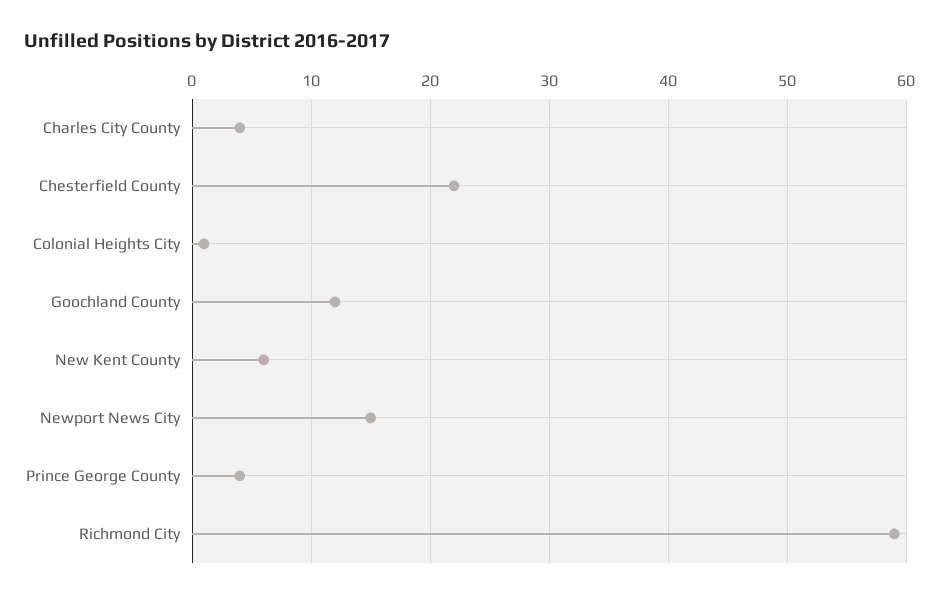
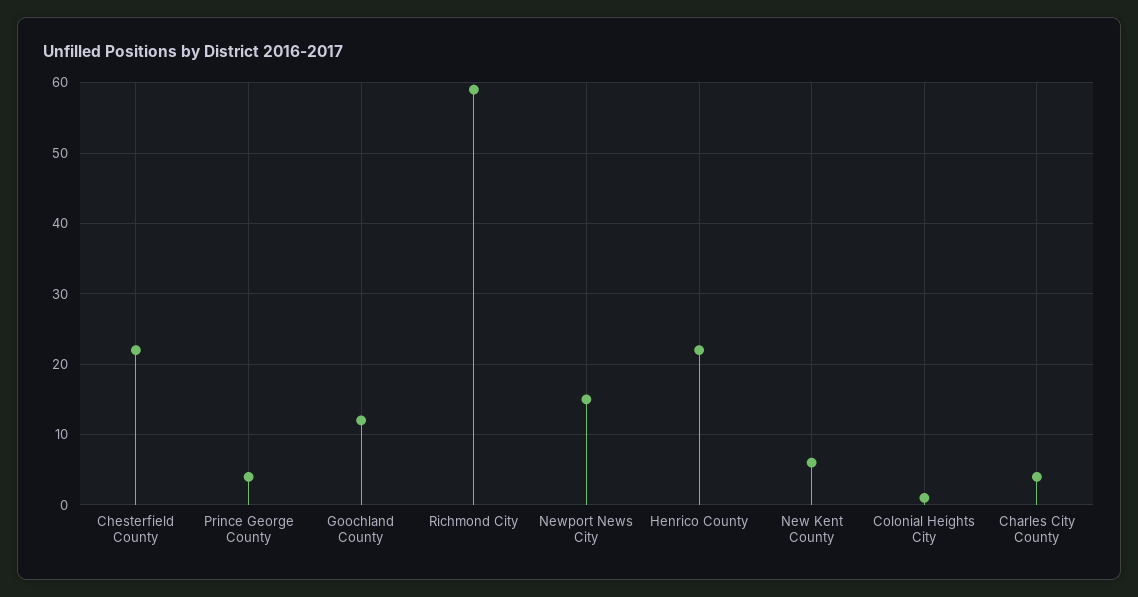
  {
    "Charles City County": 4,
    "Chesterfield County": 22,
    "Colonial Heights City": 1,
    "Goochland County": 12,
    "New Kent County": 6,
    "Newport News City": 15,
    "Prince George County": 4,
-   "Richmond City": 59
+   "Richmond City": 59,
+   "Henrico County": 22
  }

